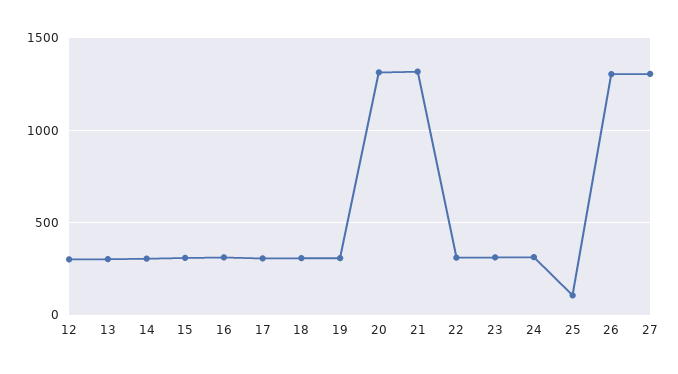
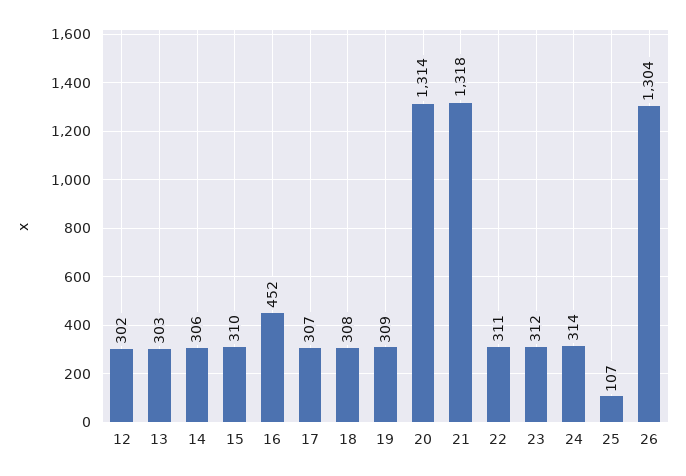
  {
    "12": 302,
    "13": 303,
    "14": 306,
    "15": 310,
-   "16": 300,
+   "16": 452,
    "17": 307,
    "18": 308,
    "19": 309,
    "20": 1314,
    "21": 1318,
    "22": 311,
    "23": 312,
    "24": 314,
    "25": 107,
-   "26": 1304,
+   "26": 1304
-   "27": 1300
  }

